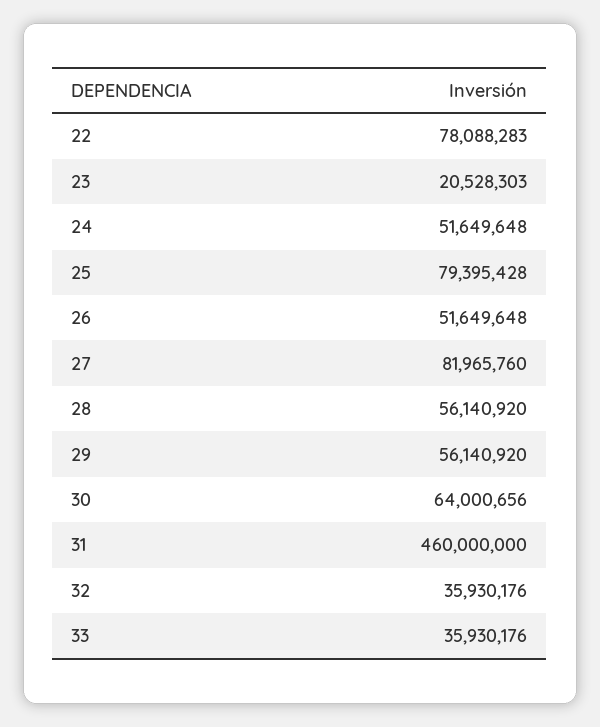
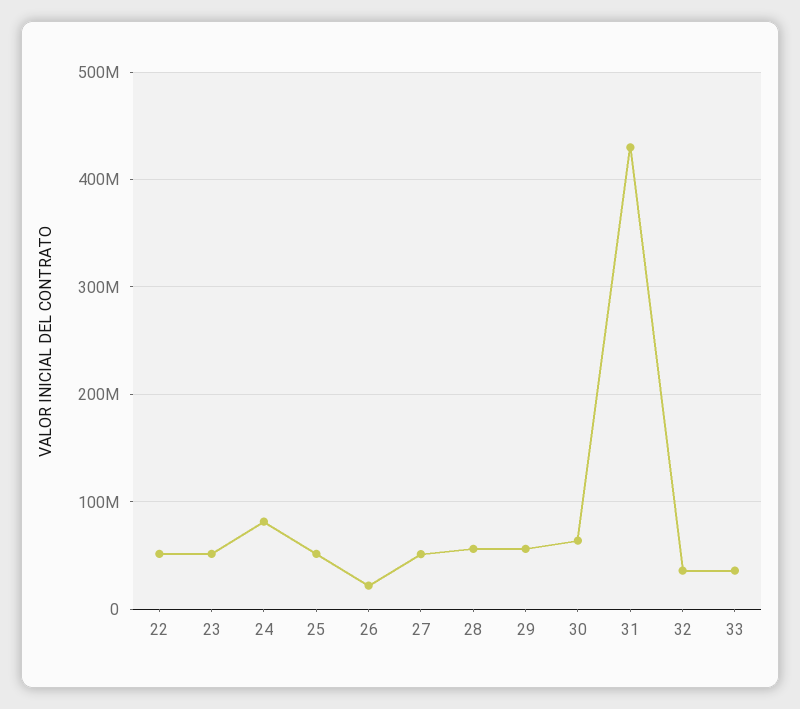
  {
-   "22": 78088283,
+   "22": 50000000,
-   "23": 20528303,
+   "23": 50000000,
-   "24": 51649648,
+   "24": 80000000,
-   "25": 79395428,
+   "25": 50000000,
-   "26": 51649648,
+   "26": 20000000,
-   "27": 81965760,
+   "27": 50000000,
    "28": 56140920,
    "29": 56140920,
    "30": 64000656,
-   "31": 460000000,
+   "31": 430000000,
    "32": 35930176,
    "33": 35930176
  }

